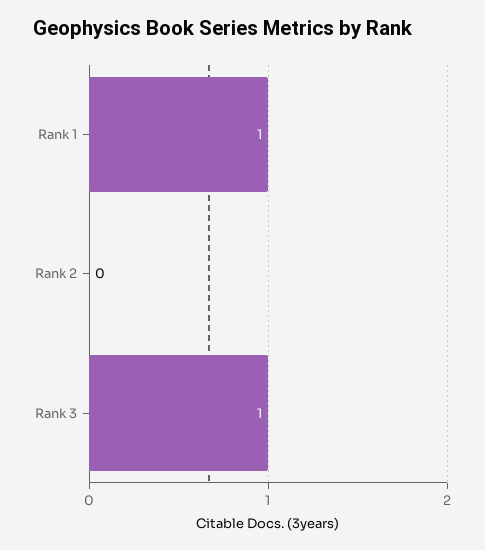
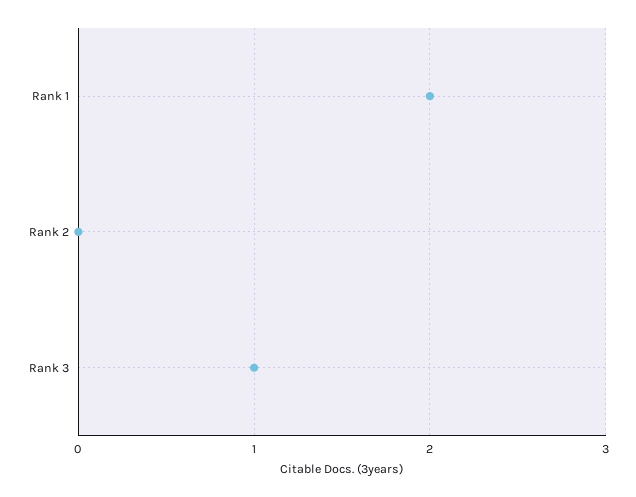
  {
-   "Rank 1": 1,
+   "Rank 1": 2,
    "Rank 2": 0,
    "Rank 3": 1
  }

